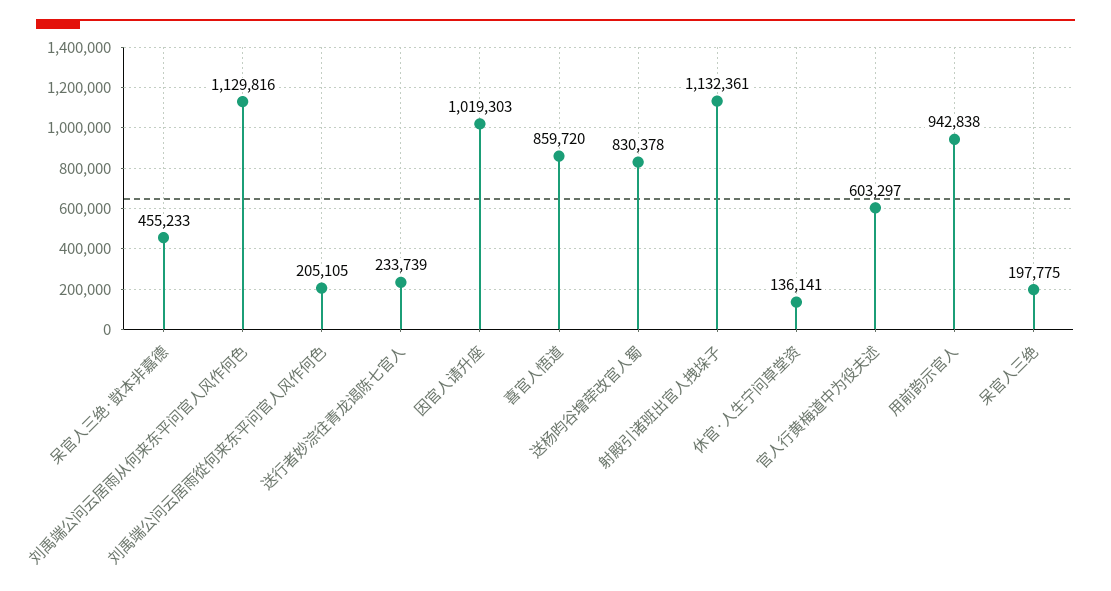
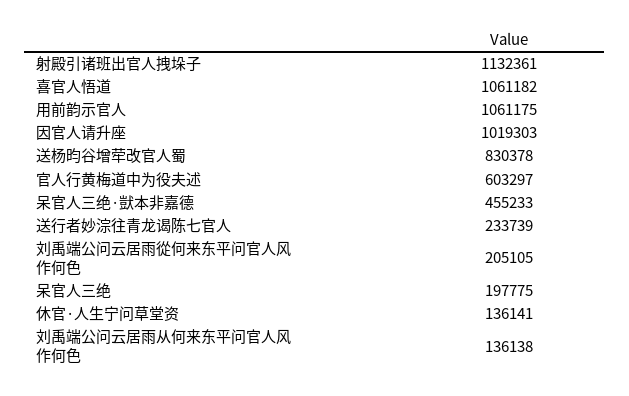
  {
    "呆官人三绝·獃本非嘉德": 455233,
-   "刘禹端公问云居雨从何来东平问官人风作何色": 1129816,
+   "刘禹端公问云居雨从何来东平问官人风作何色": 136138,
    "刘禹端公问云居雨從何来东平问官人风作何色": 205105,
    "送行者妙淙往青龙谒陈七官人": 233739,
    "因官人请升座": 1019303,
-   "喜官人悟道": 859720,
+   "喜官人悟道": 1061182,
    "送杨昀谷增荦改官人蜀": 830378,
    "射殿引诸班出官人拽垛子": 1132361,
    "休官·人生宁问草堂资": 136141,
    "官人行黄梅道中为役夫述": 603297,
-   "用前韵示官人": 942838,
+   "用前韵示官人": 1061175,
    "呆官人三绝": 197775
  }

